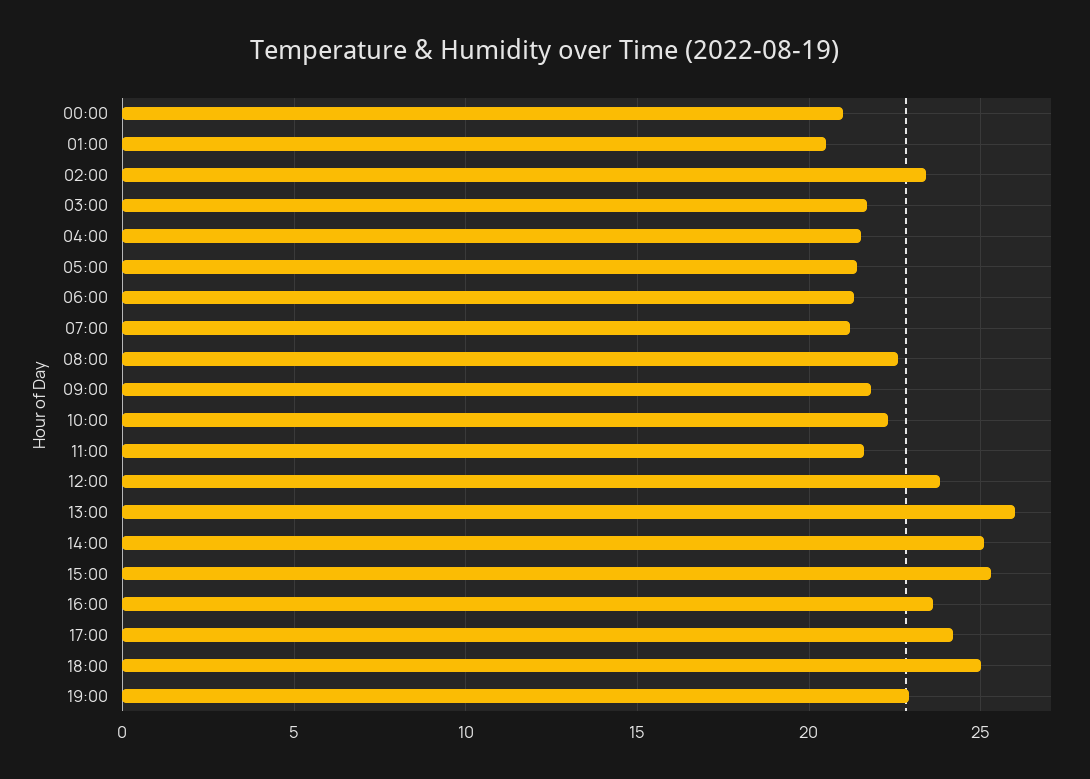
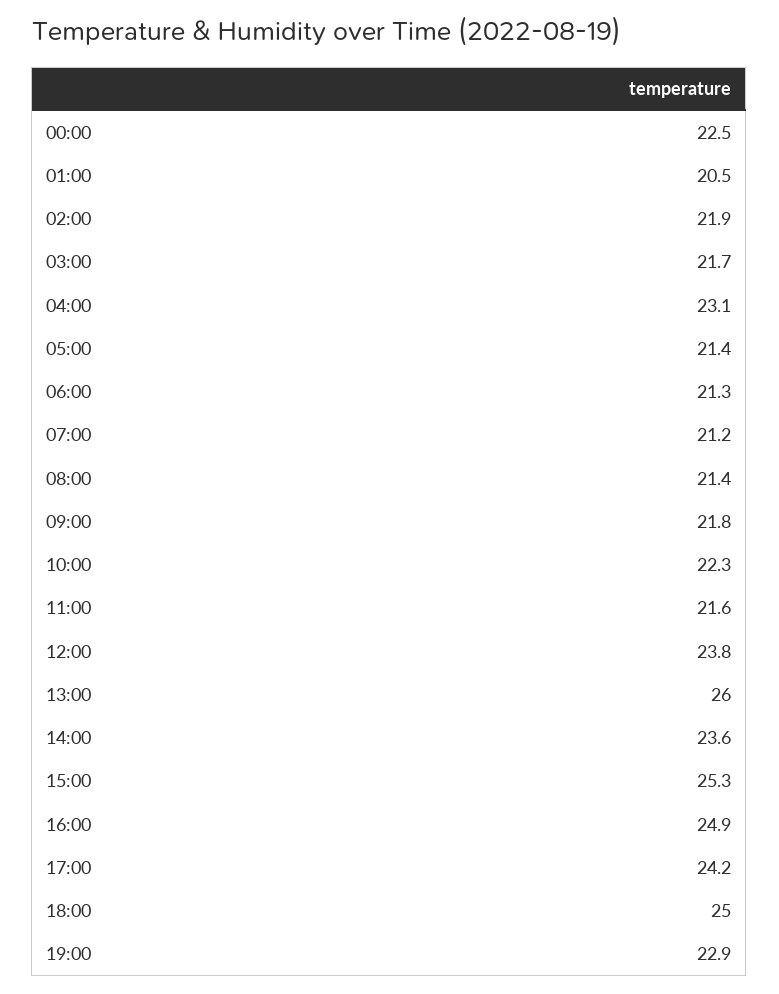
  {
-   "00:00": 21,
+   "00:00": 22.5,
    "01:00": 20.5,
-   "02:00": 23.5,
+   "02:00": 21.9,
    "03:00": 21.7,
-   "04:00": 21.5,
+   "04:00": 23.1,
    "05:00": 21.4,
    "06:00": 21.3,
    "07:00": 21.2,
-   "08:00": 22.5,
+   "08:00": 21.4,
    "09:00": 21.8,
    "10:00": 22.3,
    "11:00": 21.6,
    "12:00": 23.8,
    "13:00": 26,
-   "14:00": 25,
+   "14:00": 23.6,
    "15:00": 25.3,
-   "16:00": 23.5,
+   "16:00": 24.9,
    "17:00": 24.2,
    "18:00": 25,
    "19:00": 22.9
  }

